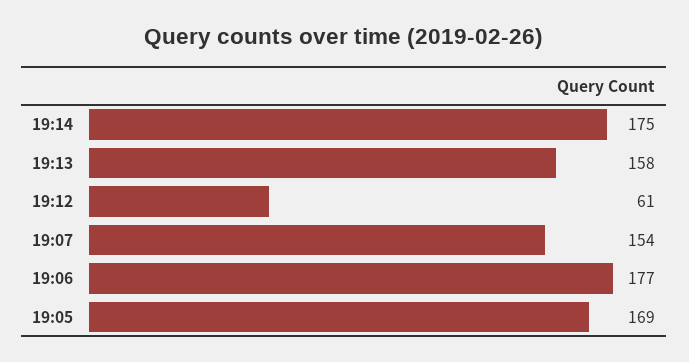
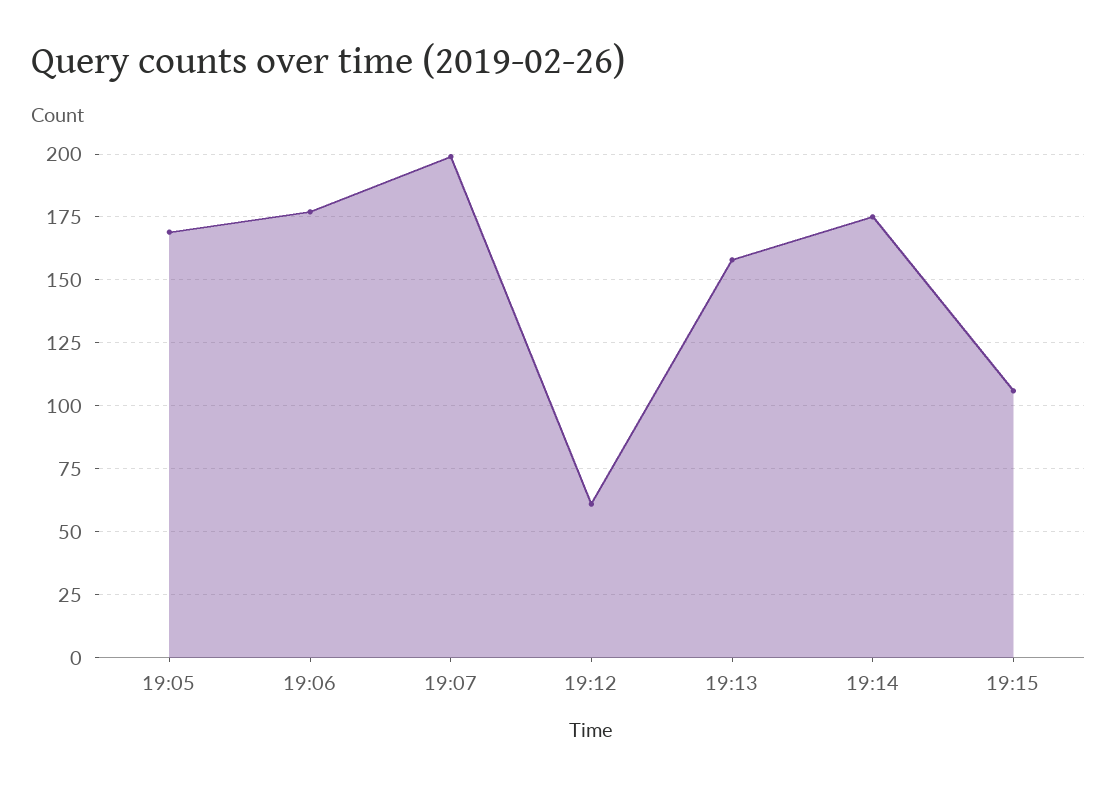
  {
    "19:14": 175,
    "19:13": 158,
    "19:12": 61,
-   "19:07": 154,
+   "19:07": 200,
    "19:06": 177,
-   "19:05": 169
+   "19:05": 169,
+   "19:15": 105
  }

